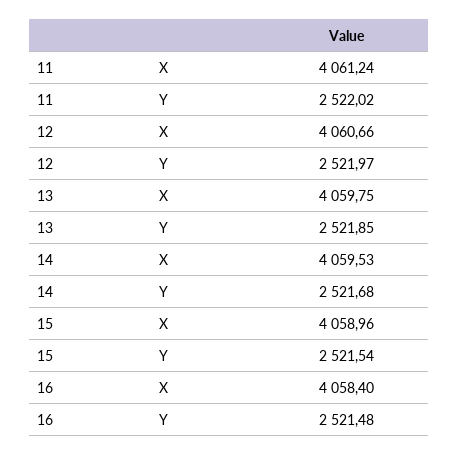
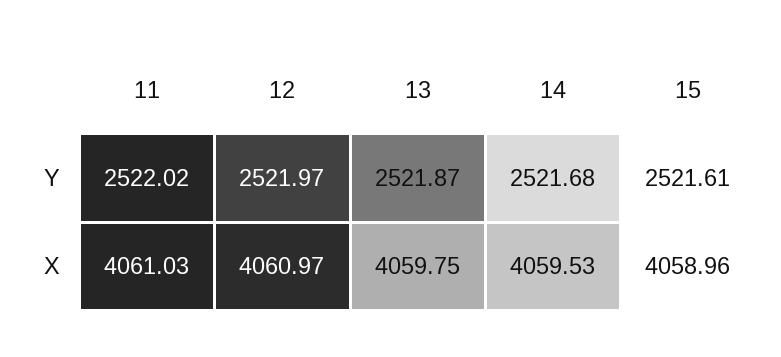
  {
    "11": {
-     "X": 4061.24,
+     "X": 4061.03,
      "Y": 2522.02
    },
    "12": {
-     "X": 4060.66,
+     "X": 4060.97,
      "Y": 2521.97
    },
    "13": {
      "X": 4059.75,
-     "Y": 2521.85
+     "Y": 2521.87
    },
    "14": {
      "X": 4059.53,
      "Y": 2521.68
    },
    "15": {
      "X": 4058.96,
-     "Y": 2521.54
+     "Y": 2521.61
-   },
+   }
-   "16": {
-     "X": 4058.4,
-     "Y": 2521.48
-   }
  }

